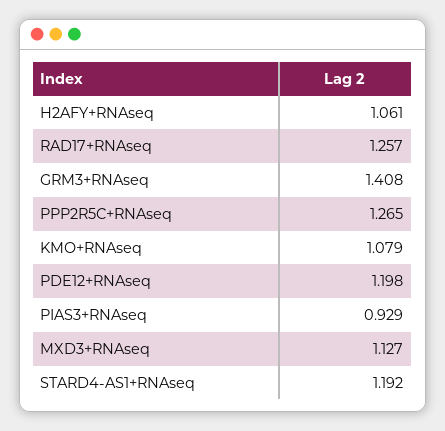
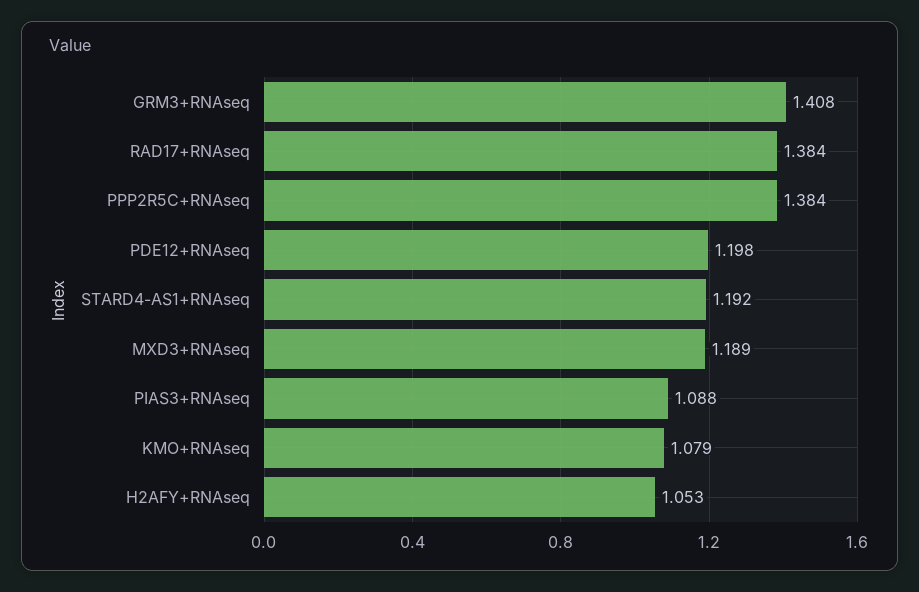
  {
-   "H2AFY+RNAseq": 1.061,
+   "H2AFY+RNAseq": 1.053,
-   "RAD17+RNAseq": 1.257,
+   "RAD17+RNAseq": 1.384,
    "GRM3+RNAseq": 1.408,
-   "PPP2R5C+RNAseq": 1.265,
+   "PPP2R5C+RNAseq": 1.384,
    "KMO+RNAseq": 1.079,
    "PDE12+RNAseq": 1.198,
-   "PIAS3+RNAseq": 0.929,
+   "PIAS3+RNAseq": 1.088,
-   "MXD3+RNAseq": 1.127,
+   "MXD3+RNAseq": 1.189,
    "STARD4-AS1+RNAseq": 1.192
  }

